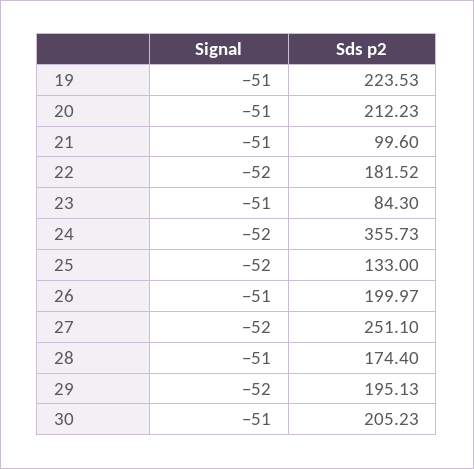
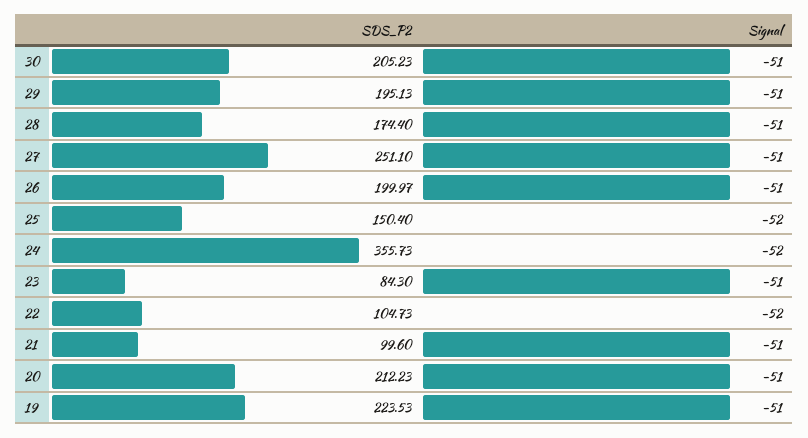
  {
    "Signal": {
      "19": -51,
      "20": -51,
      "21": -51,
      "22": -52,
      "23": -51,
      "24": -52,
      "25": -52,
      "26": -51,
-     "27": -52,
+     "27": -51,
      "28": -51,
-     "29": -52,
+     "29": -51,
      "30": -51
    },
    "Sds p2": {
      "19": 223.53,
      "20": 212.23,
      "21": 99.6,
-     "22": 181.52,
+     "22": 104.73,
      "23": 84.3,
      "24": 355.73,
-     "25": 133,
+     "25": 150.4,
      "26": 199.97,
      "27": 251.1,
      "28": 174.4,
      "29": 195.13,
      "30": 205.23
    }
  }

